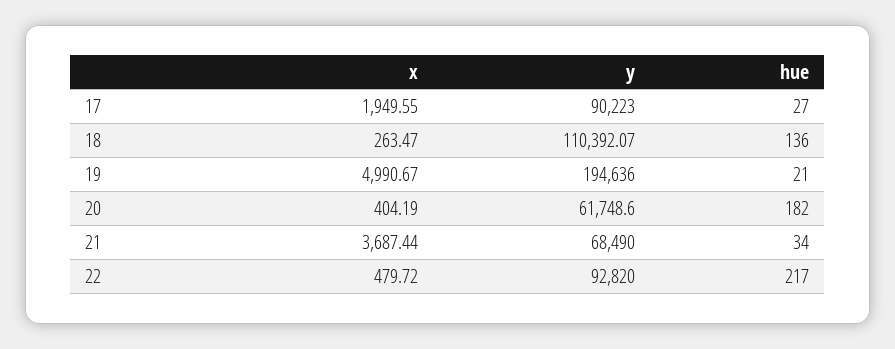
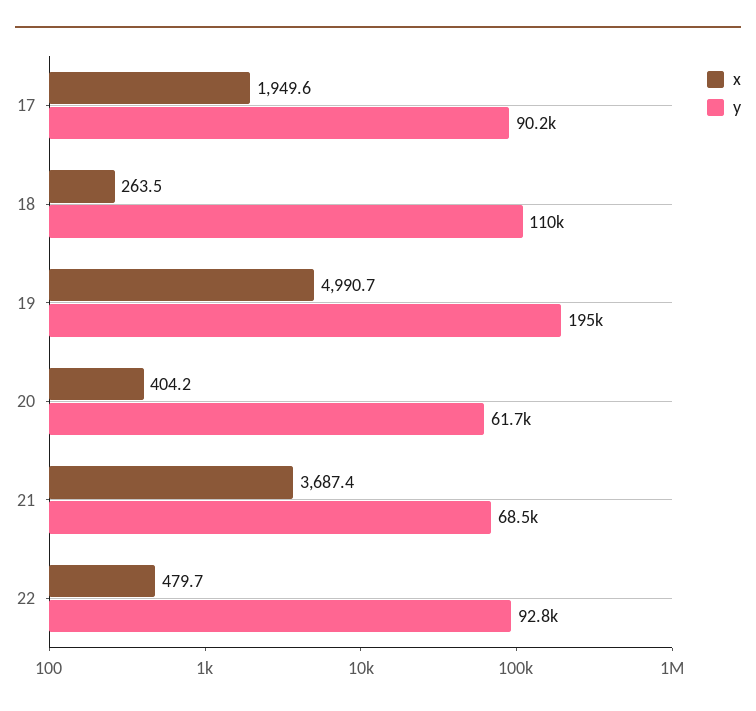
  {
    "x": {
      "17": 1949.55,
      "18": 263.47,
      "19": 4990.67,
      "20": 404.19,
      "21": 3687.44,
      "22": 479.72
    },
    "y": {
      "17": 90223,
      "18": 110392.07,
      "19": 194636,
      "20": 61748.6,
      "21": 68490,
      "22": 92820
-   },
+   }
-   "hue": {
-     "17": 27,
-     "18": 136,
-     "19": 21,
-     "20": 182,
-     "21": 34,
-     "22": 217
-   }
  }

